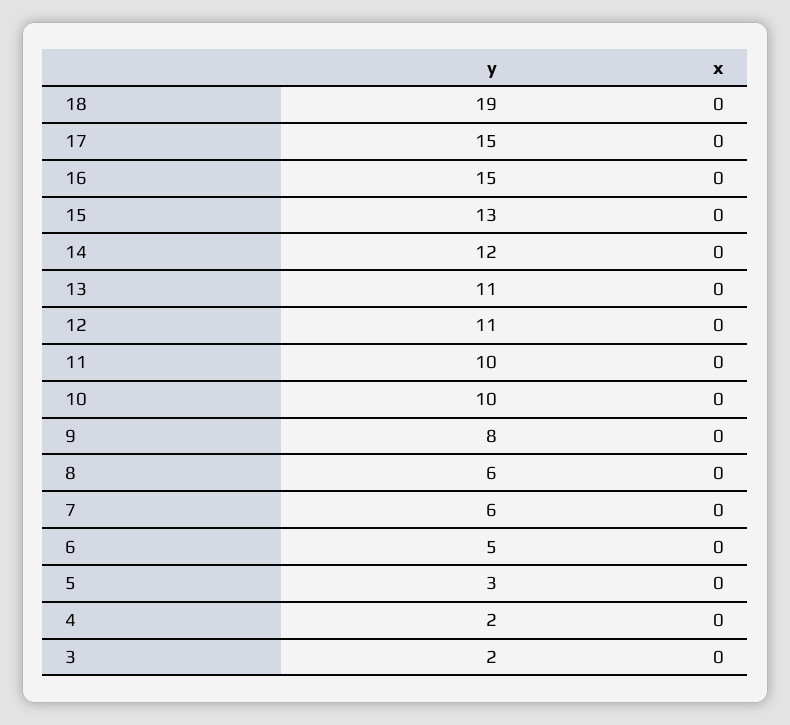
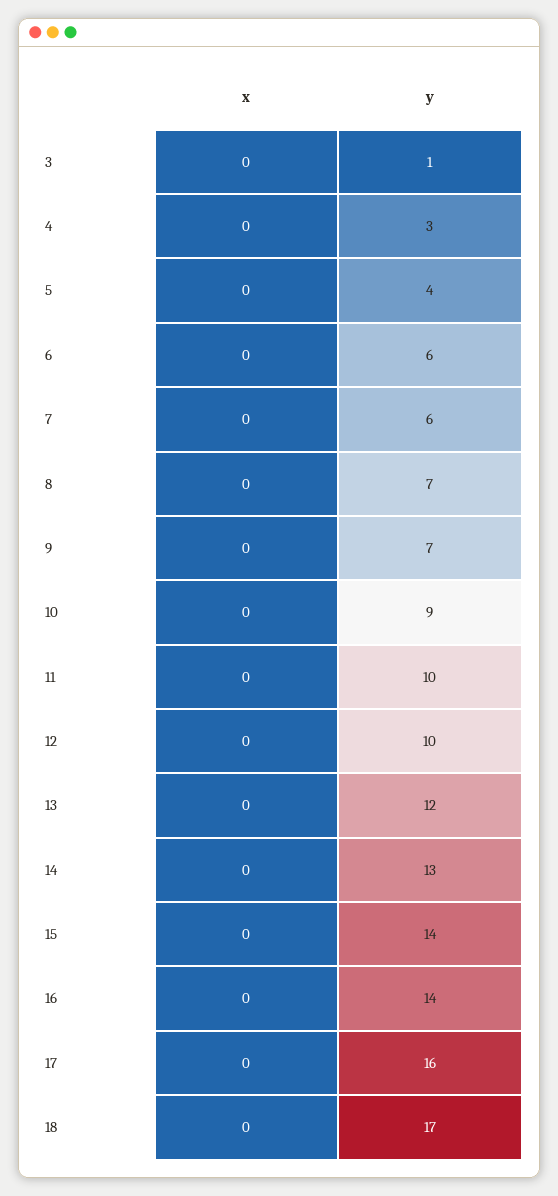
  {
    "y": {
-     "18": 19,
+     "18": 17,
-     "17": 15,
+     "17": 16,
-     "16": 15,
+     "16": 14,
-     "15": 13,
+     "15": 14,
-     "14": 12,
+     "14": 13,
-     "13": 11,
+     "13": 12,
-     "12": 11,
+     "12": 10,
      "11": 10,
-     "10": 10,
+     "10": 9,
-     "9": 8,
+     "9": 7,
-     "8": 6,
+     "8": 7,
      "7": 6,
-     "6": 5,
+     "6": 6,
-     "5": 3,
+     "5": 4,
-     "4": 2,
+     "4": 3,
-     "3": 2
+     "3": 1
    },
    "x": {
      "18": 0,
      "17": 0,
      "16": 0,
      "15": 0,
      "14": 0,
      "13": 0,
      "12": 0,
      "11": 0,
      "10": 0,
      "9": 0,
      "8": 0,
      "7": 0,
      "6": 0,
      "5": 0,
      "4": 0,
      "3": 0
    }
  }

